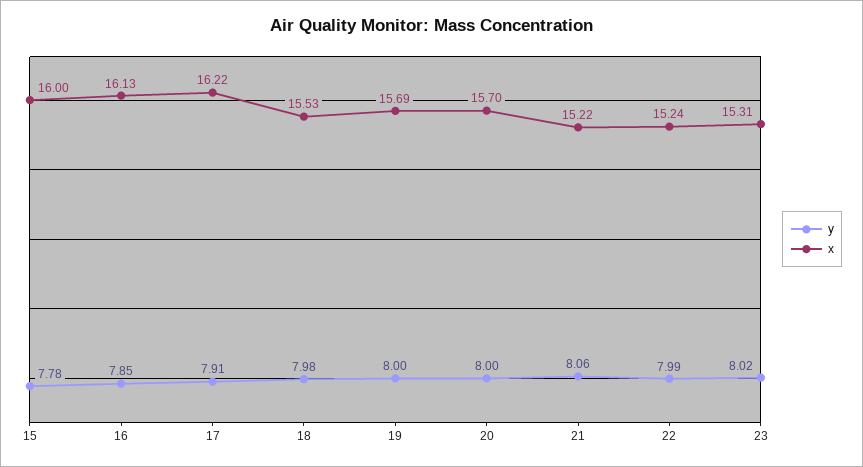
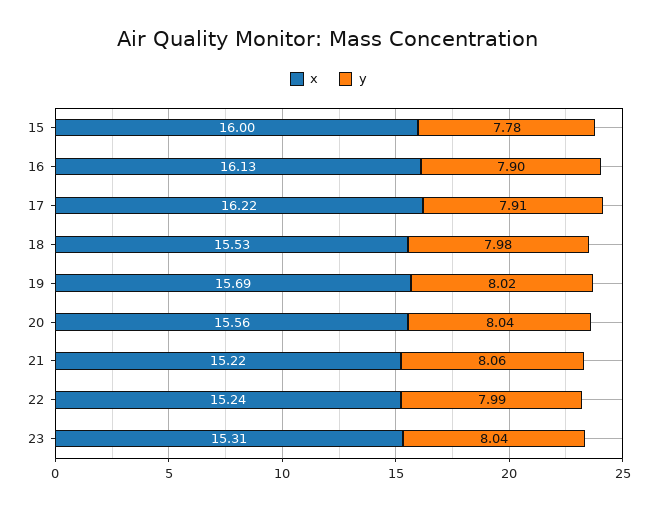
  {
    "y": {
      "15": 7.78,
-     "16": 7.85,
+     "16": 7.9,
      "17": 7.91,
      "18": 7.98,
-     "19": 8,
+     "19": 8.02,
-     "20": 8,
+     "20": 8.04,
      "21": 8.06,
      "22": 7.99,
-     "23": 8.02
+     "23": 8.04
    },
    "x": {
      "15": 16,
      "16": 16.13,
      "17": 16.22,
      "18": 15.53,
      "19": 15.69,
-     "20": 15.7,
+     "20": 15.56,
      "21": 15.22,
      "22": 15.24,
      "23": 15.31
    }
  }

